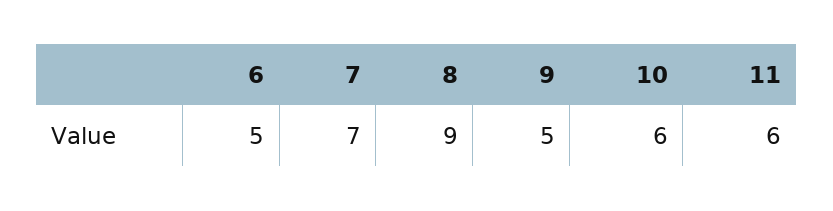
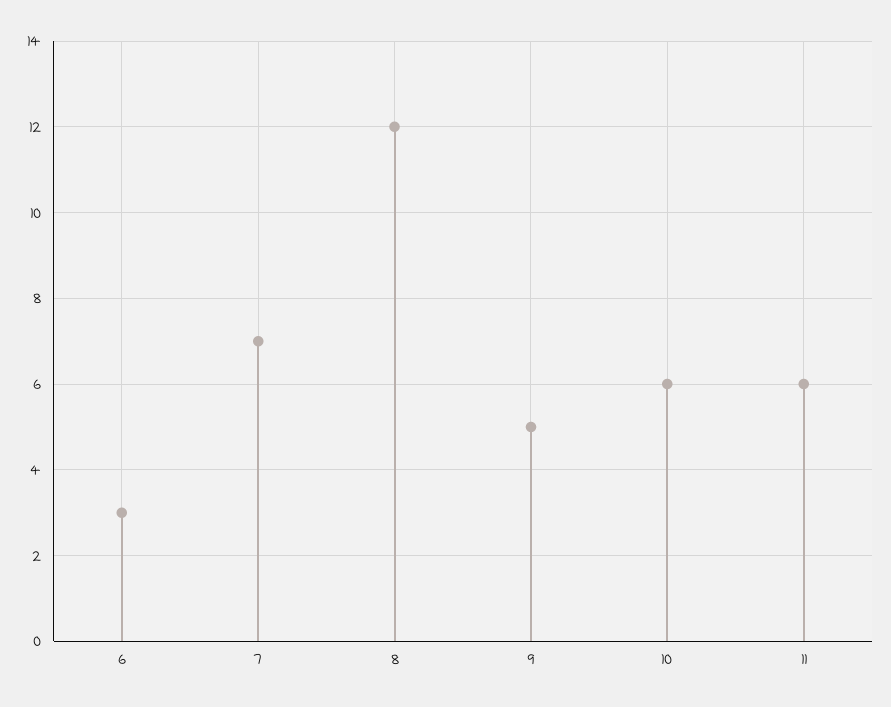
  {
-   "6": 5,
+   "6": 3,
    "7": 7,
-   "8": 9,
+   "8": 12,
    "9": 5,
    "10": 6,
    "11": 6
  }

